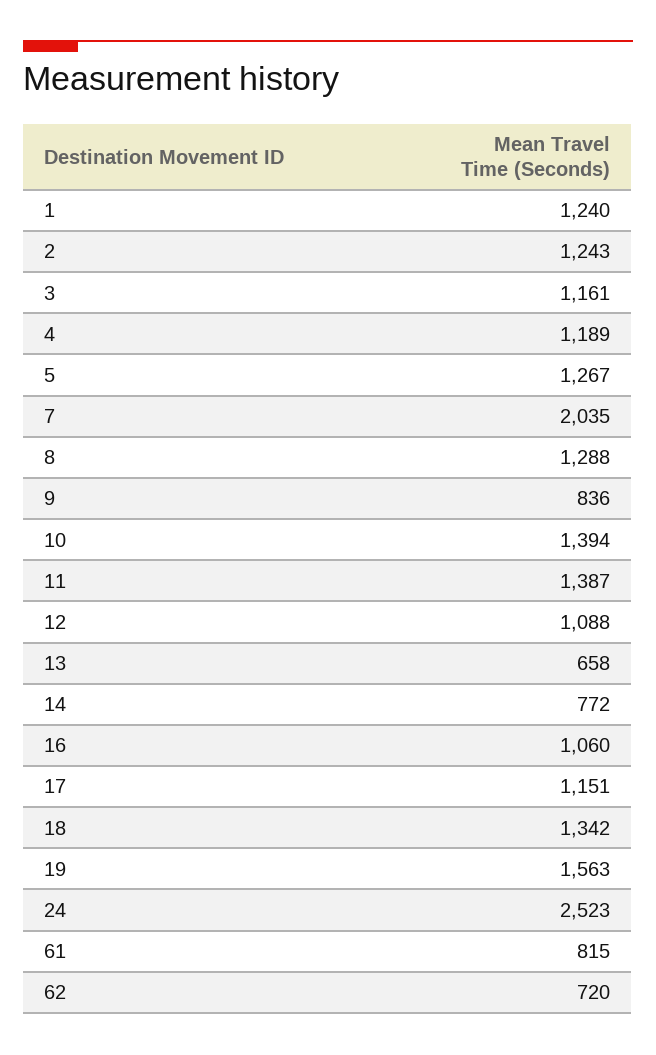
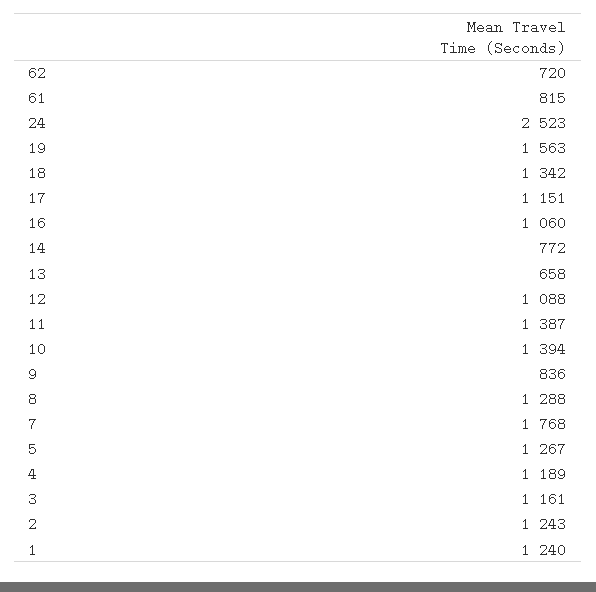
  {
    "1": 1240,
    "2": 1243,
    "3": 1161,
    "4": 1189,
    "5": 1267,
-   "7": 2035,
+   "7": 1768,
    "8": 1288,
    "9": 836,
    "10": 1394,
    "11": 1387,
    "12": 1088,
    "13": 658,
    "14": 772,
    "16": 1060,
    "17": 1151,
    "18": 1342,
    "19": 1563,
    "24": 2523,
    "61": 815,
    "62": 720
  }

